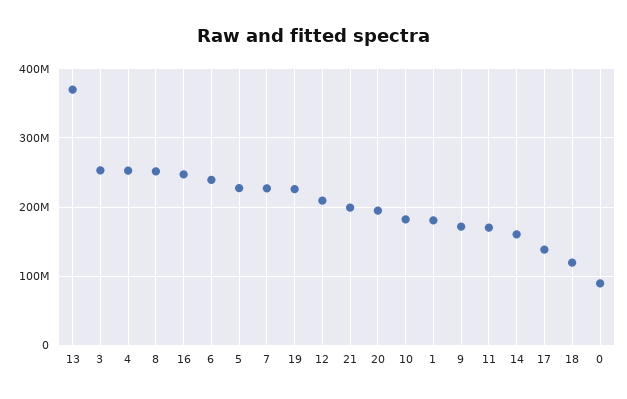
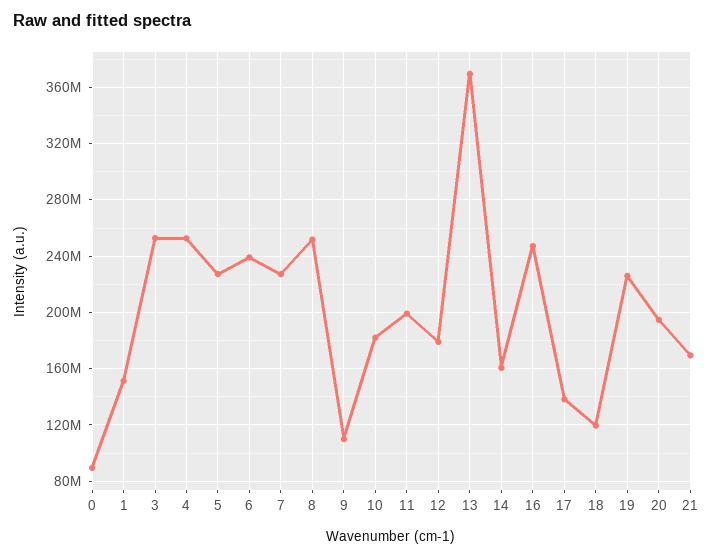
  {
    "13": 370000000,
    "3": 255000000,
    "4": 255000000,
    "8": 250000000,
    "16": 245000000,
    "6": 240000000,
    "5": 225000000,
    "7": 225000000,
    "19": 225000000,
-   "12": 210000000,
+   "12": 180000000,
-   "21": 200000000,
+   "21": 170000000,
    "20": 195000000,
    "10": 180000000,
-   "1": 180000000,
+   "1": 150000000,
-   "9": 170000000,
+   "9": 110000000,
-   "11": 170000000,
+   "11": 200000000,
    "14": 160000000,
    "17": 140000000,
    "18": 120000000,
    "0": 90000000
  }

